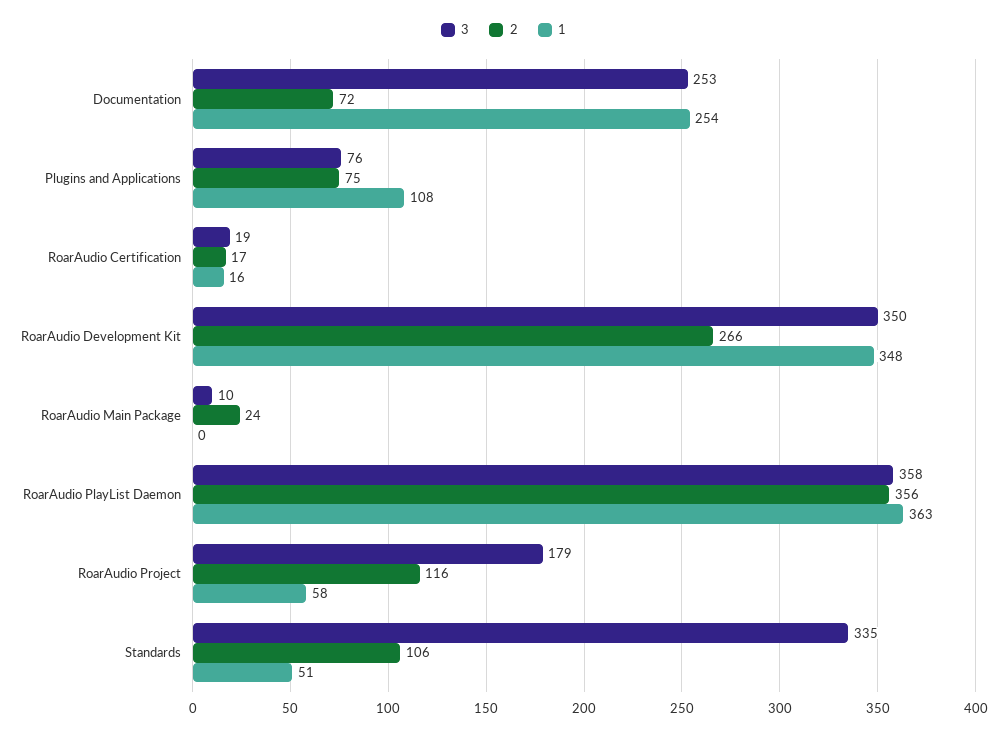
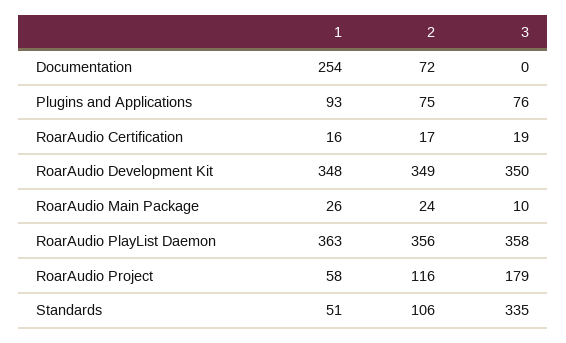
  {
    "3": {
-     "Documentation": 253,
+     "Documentation": 0,
      "Plugins and Applications": 76,
      "RoarAudio Certification": 19,
      "RoarAudio Development Kit": 350,
      "RoarAudio Main Package": 10,
      "RoarAudio PlayList Daemon": 358,
      "RoarAudio Project": 179,
      "Standards": 335
    },
    "2": {
      "Documentation": 72,
      "Plugins and Applications": 75,
      "RoarAudio Certification": 17,
-     "RoarAudio Development Kit": 266,
+     "RoarAudio Development Kit": 349,
      "RoarAudio Main Package": 24,
      "RoarAudio PlayList Daemon": 356,
      "RoarAudio Project": 116,
      "Standards": 106
    },
    "1": {
      "Documentation": 254,
-     "Plugins and Applications": 108,
+     "Plugins and Applications": 93,
      "RoarAudio Certification": 16,
      "RoarAudio Development Kit": 348,
-     "RoarAudio Main Package": 0,
+     "RoarAudio Main Package": 26,
      "RoarAudio PlayList Daemon": 363,
      "RoarAudio Project": 58,
      "Standards": 51
    }
  }

